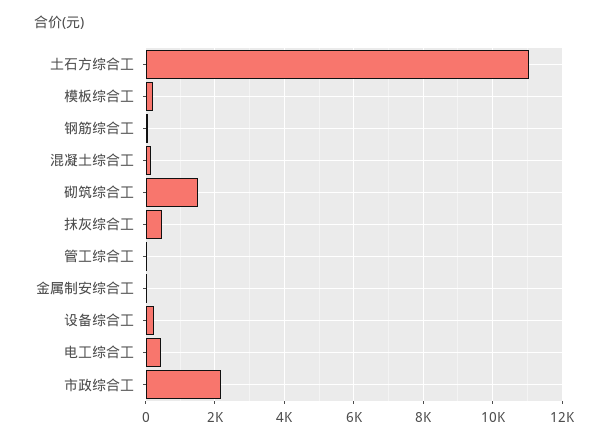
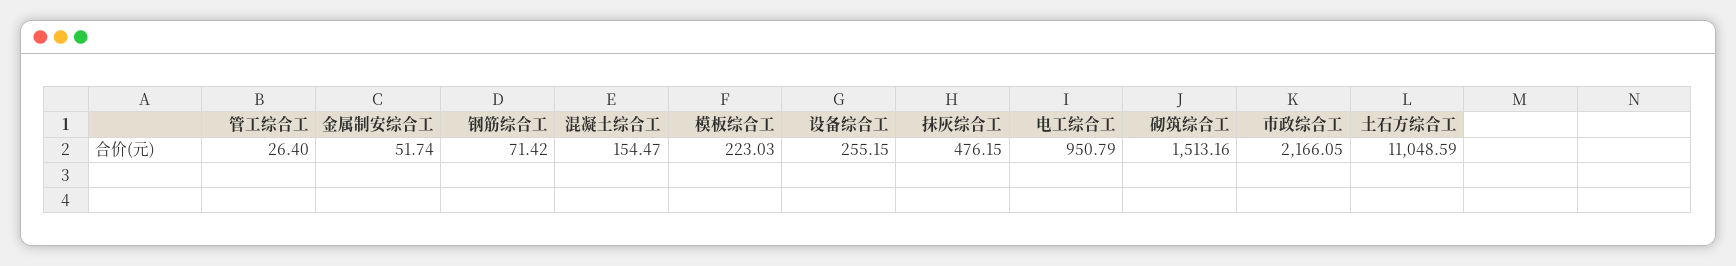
  {
    "土石方综合工": 11048.59,
    "模板综合工": 223.03,
    "钢筋综合工": 71.42,
    "混凝土综合工": 154.47,
    "砌筑综合工": 1513.16,
    "抹灰综合工": 476.15,
    "管工综合工": 26.4,
    "金属制安综合工": 51.74,
    "设备综合工": 255.15,
-   "电工综合工": 400,
+   "电工综合工": 950.79,
    "市政综合工": 2166.05
  }

